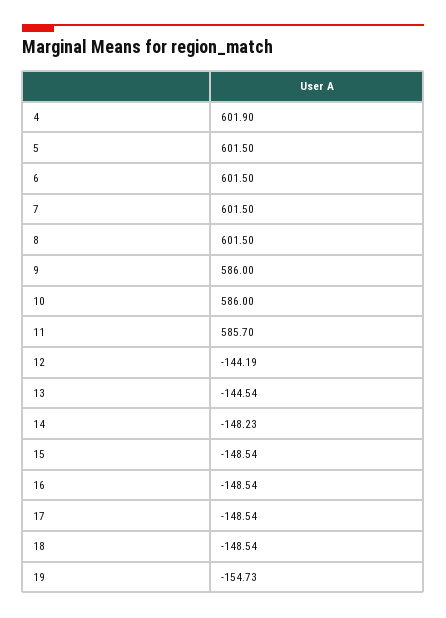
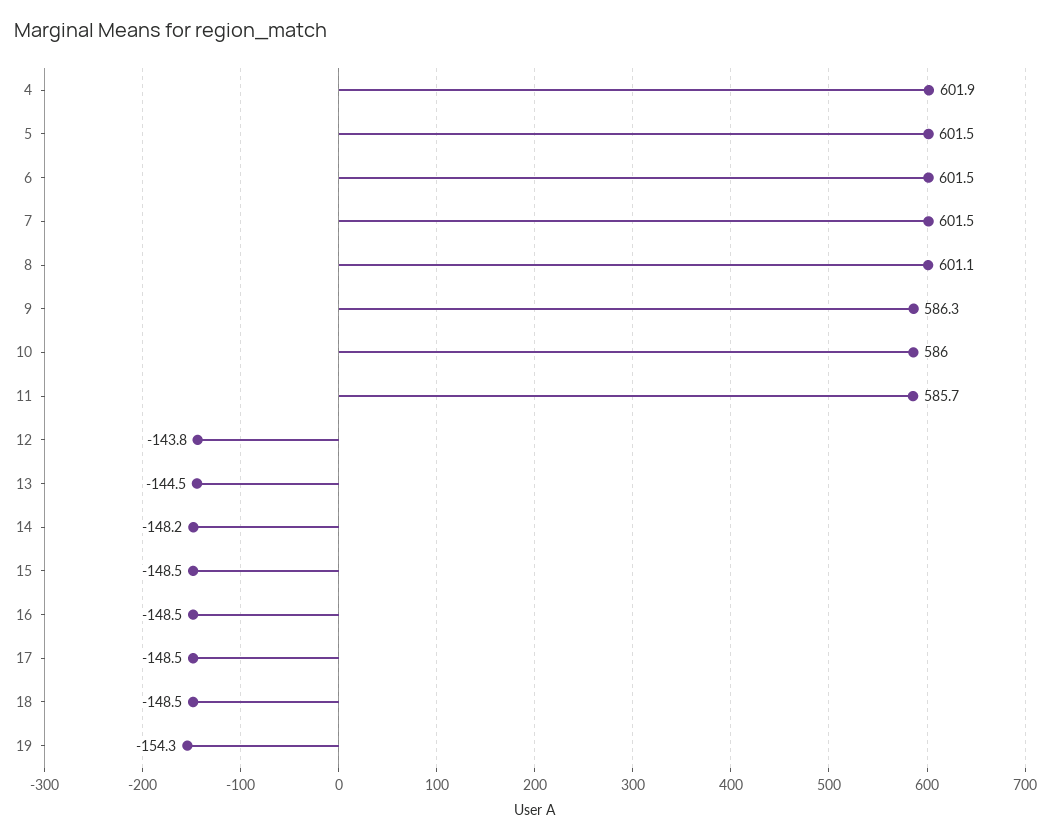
  {
    "4": 601.9,
    "5": 601.5,
    "6": 601.5,
    "7": 601.5,
-   "8": 601.5,
+   "8": 601.1,
-   "9": 586,
+   "9": 586.3,
    "10": 586,
    "11": 585.7,
-   "12": -144.19,
+   "12": -143.8,
    "13": -144.54,
    "14": -148.23,
    "15": -148.54,
    "16": -148.54,
    "17": -148.54,
    "18": -148.54,
-   "19": -154.73
+   "19": -154.3
  }

